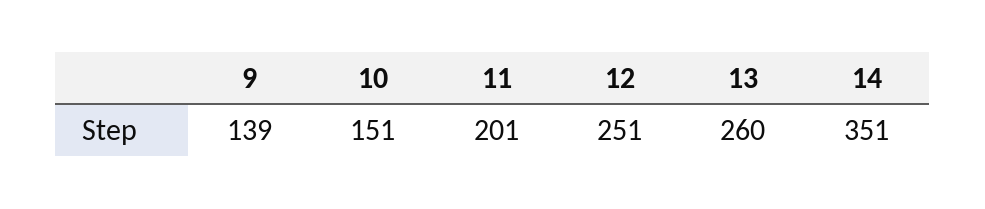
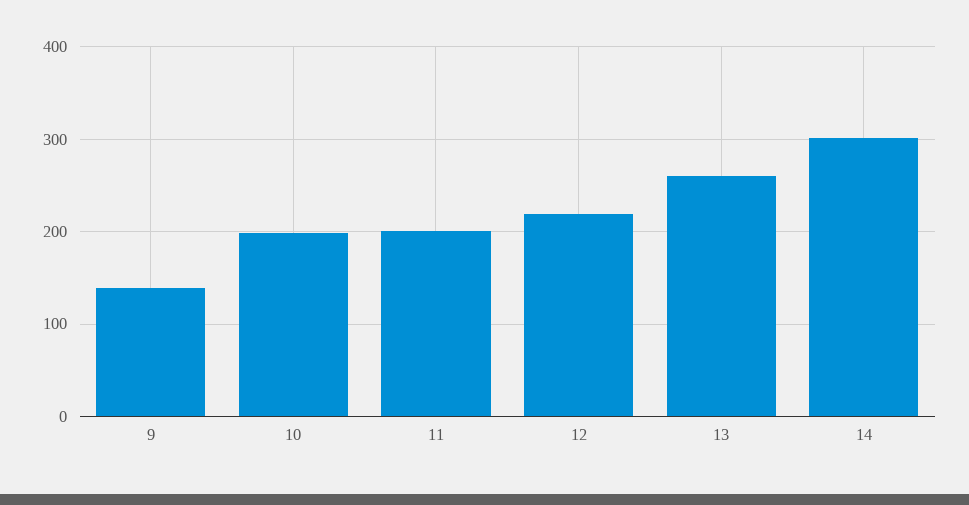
  {
    "9": 139,
-   "10": 151,
+   "10": 200,
    "11": 201,
-   "12": 251,
+   "12": 220,
    "13": 260,
-   "14": 351
+   "14": 300
  }

